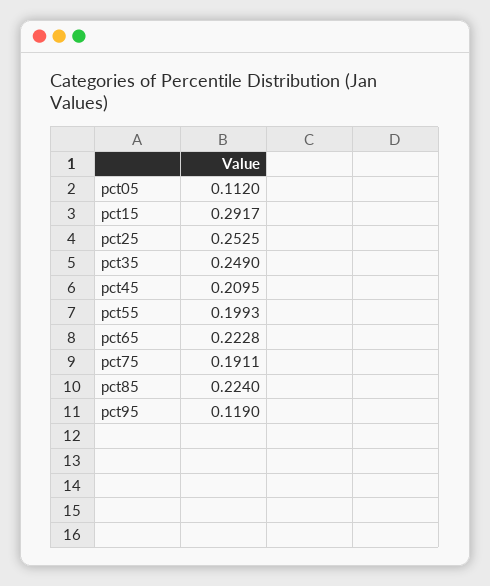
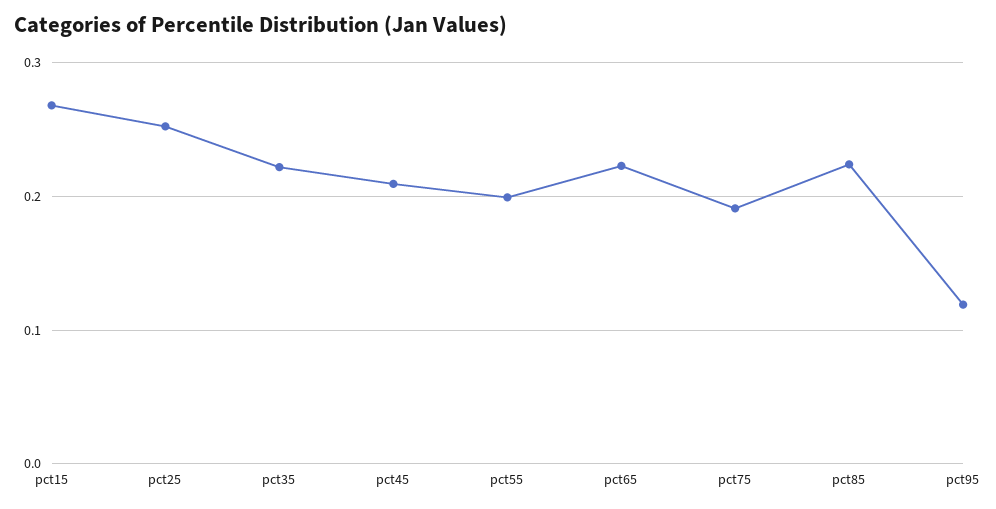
  {
-   "pct05": 0.112,
-   "pct15": 0.2917,
+   "pct15": 0.27,
    "pct25": 0.2525,
-   "pct35": 0.249,
+   "pct35": 0.22,
    "pct45": 0.2095,
    "pct55": 0.1993,
    "pct65": 0.2228,
    "pct75": 0.1911,
    "pct85": 0.224,
    "pct95": 0.119
  }

